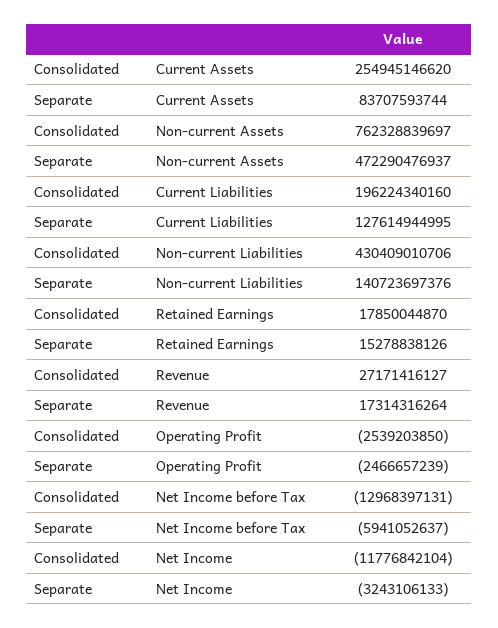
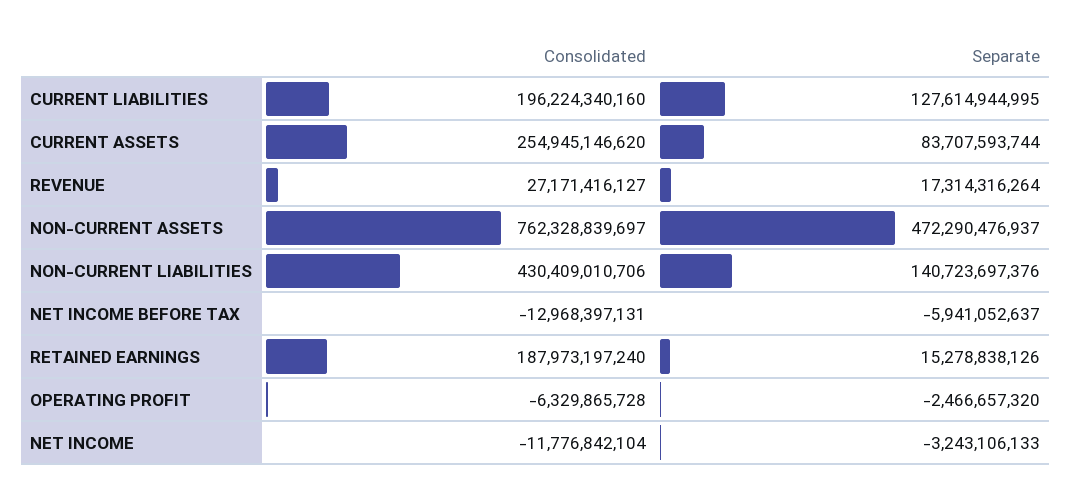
  {
    "Consolidated": {
      "Current Assets": 254945146620,
      "Non-current Assets": 762328839697,
      "Current Liabilities": 196224340160,
      "Non-current Liabilities": 430409010706,
-     "Retained Earnings": 17850044870,
+     "Retained Earnings": 187973197240,
      "Revenue": 27171416127,
-     "Operating Profit": -2539203850,
+     "Operating Profit": -6329865728,
      "Net Income before Tax": -12968397131,
      "Net Income": -11776842104
    },
    "Separate": {
      "Current Assets": 83707593744,
      "Non-current Assets": 472290476937,
      "Current Liabilities": 127614944995,
      "Non-current Liabilities": 140723697376,
      "Retained Earnings": 15278838126,
      "Revenue": 17314316264,
-     "Operating Profit": -2466657239,
+     "Operating Profit": -2466657320,
      "Net Income before Tax": -5941052637,
      "Net Income": -3243106133
    }
  }

